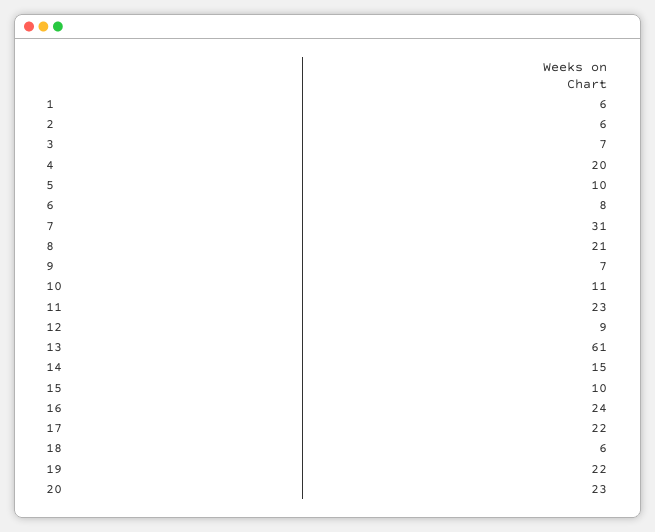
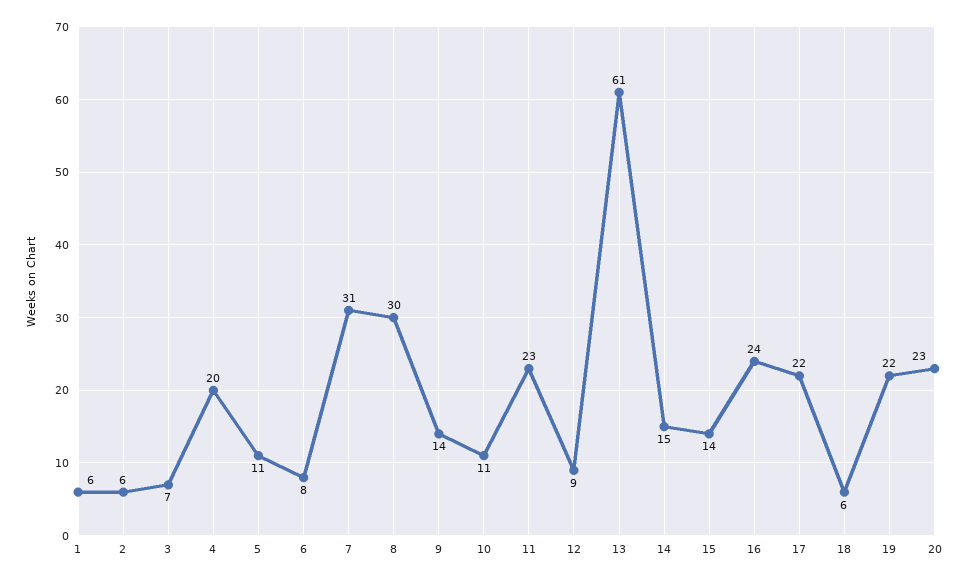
  {
    "1": 6,
    "2": 6,
    "3": 7,
    "4": 20,
-   "5": 10,
+   "5": 11,
    "6": 8,
    "7": 31,
-   "8": 21,
+   "8": 30,
-   "9": 7,
+   "9": 14,
    "10": 11,
    "11": 23,
    "12": 9,
    "13": 61,
    "14": 15,
-   "15": 10,
+   "15": 14,
    "16": 24,
    "17": 22,
    "18": 6,
    "19": 22,
    "20": 23
  }

